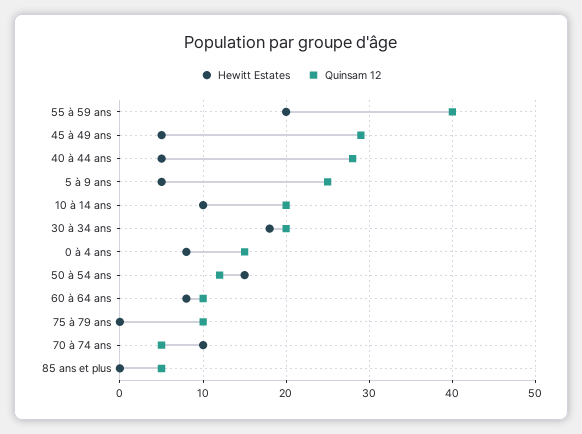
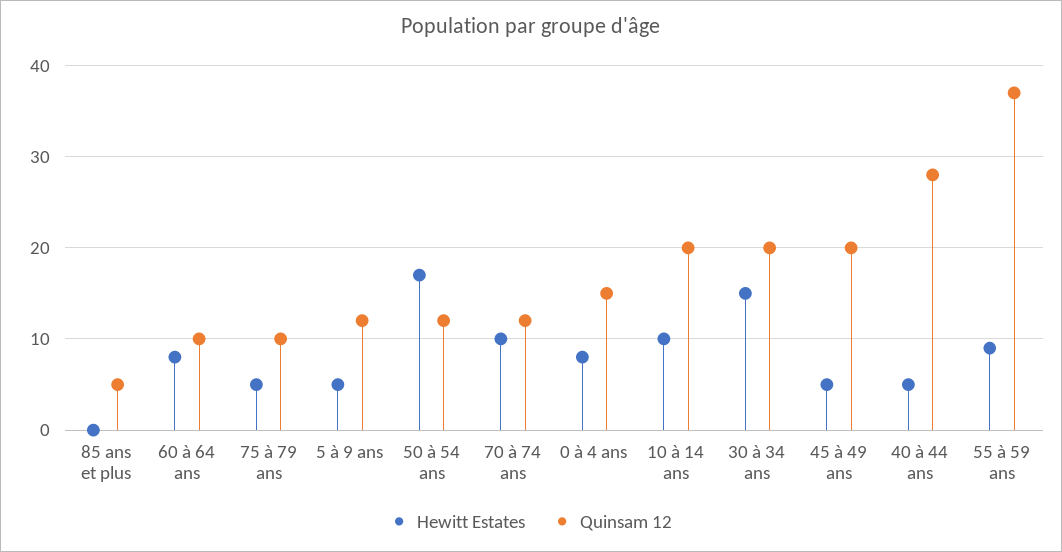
  {
    "Hewitt Estates": {
-     "55 à 59 ans": 20,
+     "55 à 59 ans": 9,
      "45 à 49 ans": 5,
      "40 à 44 ans": 5,
      "5 à 9 ans": 5,
      "10 à 14 ans": 10,
-     "30 à 34 ans": 18,
+     "30 à 34 ans": 15,
      "0 à 4 ans": 8,
-     "50 à 54 ans": 15,
+     "50 à 54 ans": 17,
      "60 à 64 ans": 8,
-     "75 à 79 ans": 0,
+     "75 à 79 ans": 5,
      "70 à 74 ans": 10,
      "85 ans et plus": 0
    },
    "Quinsam 12": {
-     "55 à 59 ans": 40,
+     "55 à 59 ans": 37,
-     "45 à 49 ans": 29,
+     "45 à 49 ans": 20,
      "40 à 44 ans": 28,
-     "5 à 9 ans": 25,
+     "5 à 9 ans": 12,
      "10 à 14 ans": 20,
      "30 à 34 ans": 20,
      "0 à 4 ans": 15,
      "50 à 54 ans": 12,
      "60 à 64 ans": 10,
      "75 à 79 ans": 10,
-     "70 à 74 ans": 5,
+     "70 à 74 ans": 12,
      "85 ans et plus": 5
    }
  }

